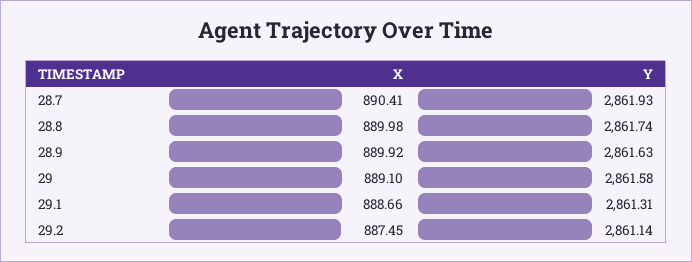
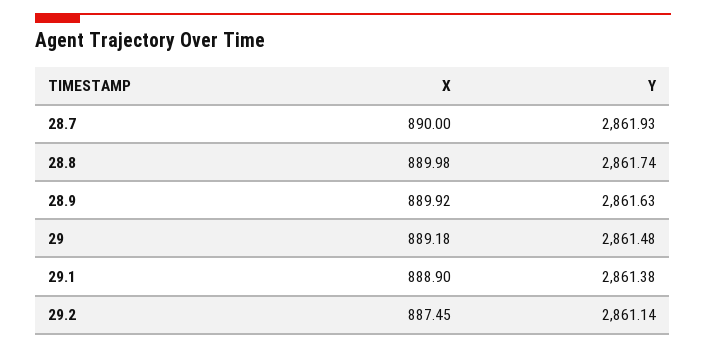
  {
    "X": {
-     "28.7": 890.41,
+     "28.7": 890,
      "28.8": 889.98,
      "28.9": 889.92,
-     "29": 889.1,
+     "29": 889.18,
-     "29.1": 888.66,
+     "29.1": 888.9,
      "29.2": 887.45
    },
    "Y": {
      "28.7": 2861.93,
      "28.8": 2861.74,
      "28.9": 2861.63,
-     "29": 2861.58,
+     "29": 2861.48,
-     "29.1": 2861.31,
+     "29.1": 2861.38,
      "29.2": 2861.14
    }
  }

